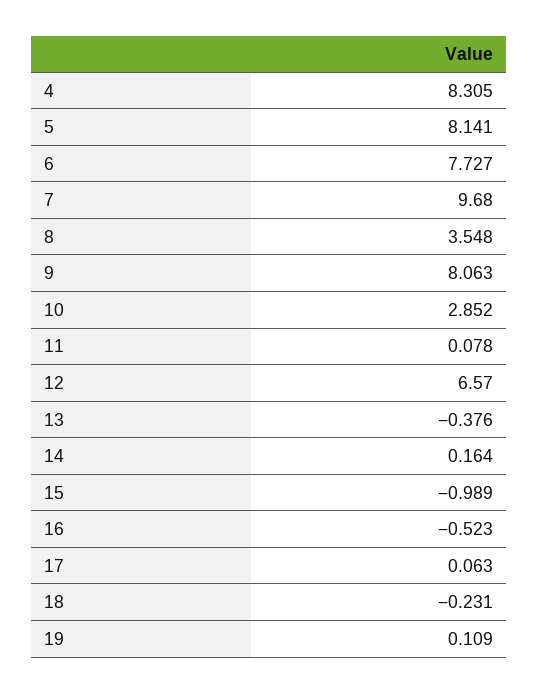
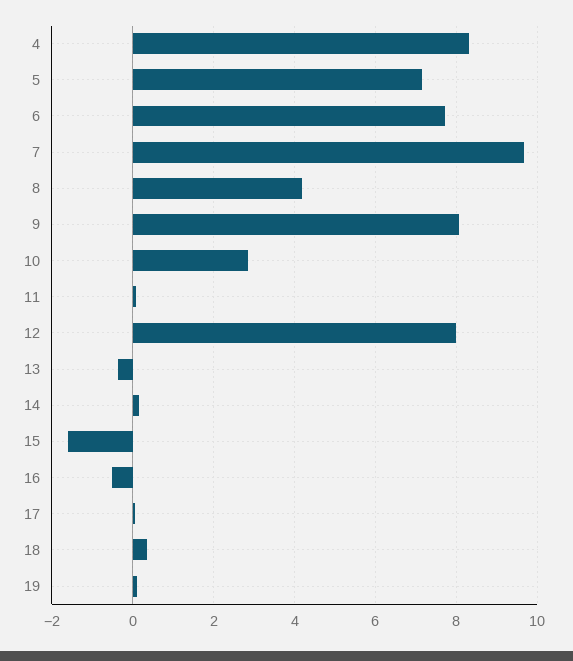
  {
    "4": 8.305,
-   "5": 8.141,
+   "5": 7.2,
    "6": 7.727,
    "7": 9.68,
-   "8": 3.548,
+   "8": 4.2,
    "9": 8.063,
    "10": 2.852,
    "11": 0.078,
-   "12": 6.57,
+   "12": 8,
    "13": -0.376,
    "14": 0.164,
-   "15": -0.989,
+   "15": -1.6,
    "16": -0.523,
    "17": 0.063,
-   "18": -0.231,
+   "18": 0.4,
    "19": 0.109
  }

